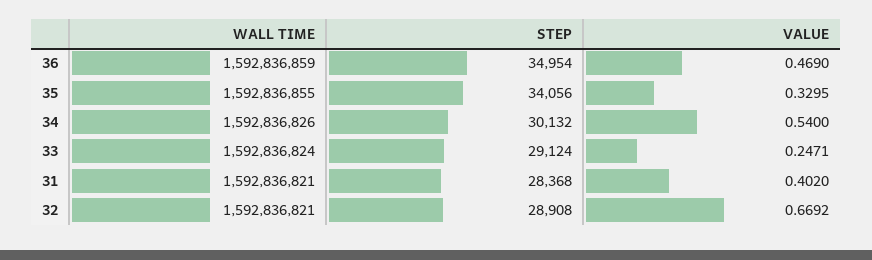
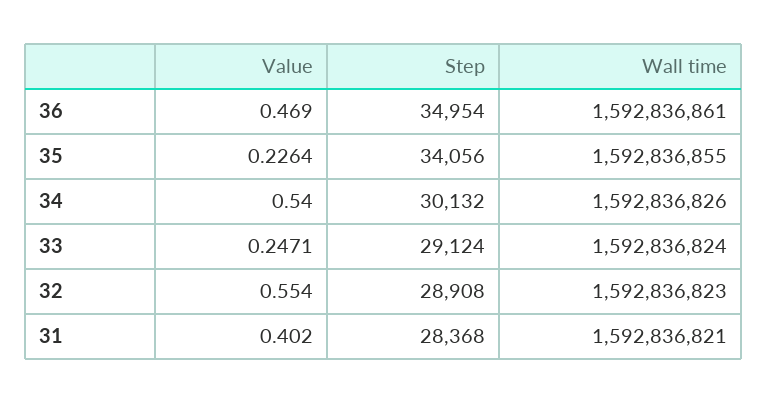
  {
    "WALL TIME": {
-     "36": 1592836859,
+     "36": 1592836861,
      "35": 1592836855,
      "34": 1592836826,
      "33": 1592836824,
      "31": 1592836821,
-     "32": 1592836821
+     "32": 1592836823
    },
    "STEP": {
      "36": 34954,
      "35": 34056,
      "34": 30132,
      "33": 29124,
      "31": 28368,
      "32": 28908
    },
    "VALUE": {
      "36": 0.469,
-     "35": 0.3295,
+     "35": 0.2264,
      "34": 0.54,
      "33": 0.2471,
      "31": 0.402,
-     "32": 0.6692
+     "32": 0.554
    }
  }

